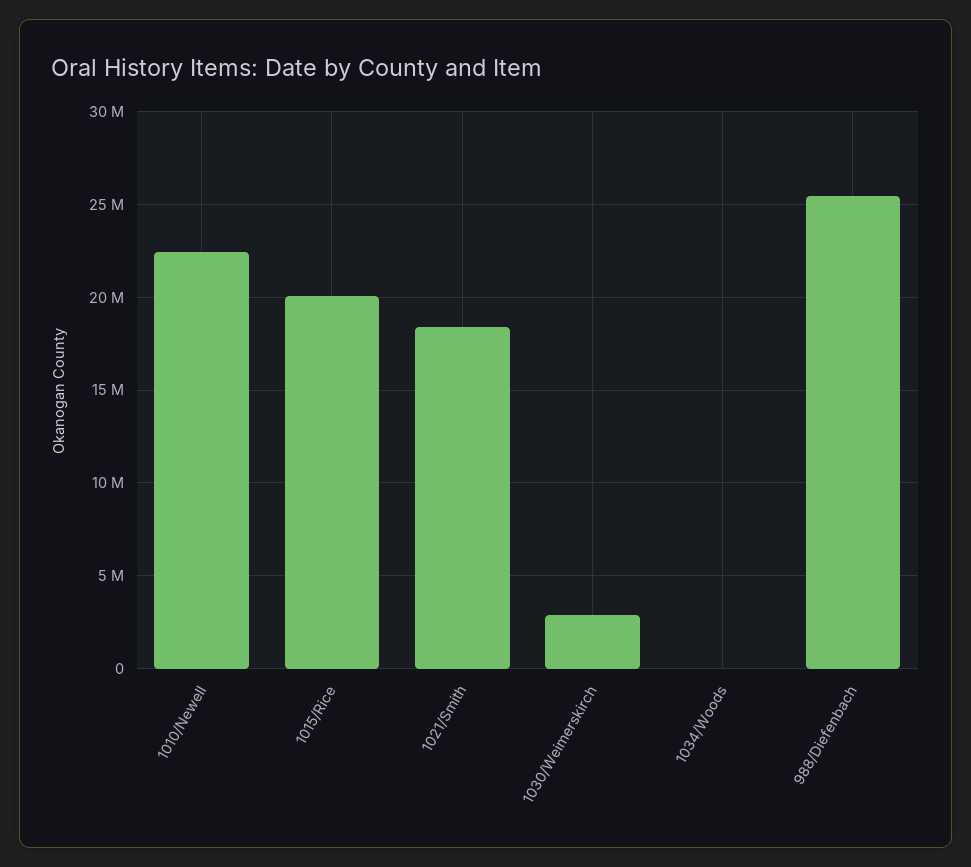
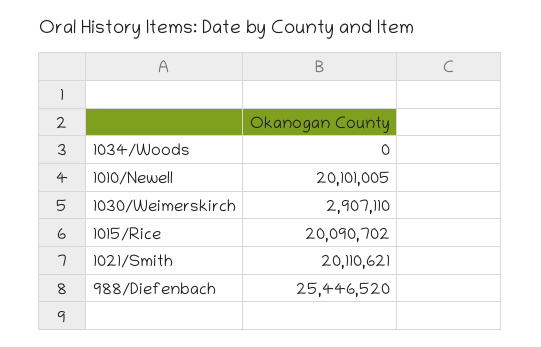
  {
-   "1010/Newell": 22500000,
+   "1010/Newell": 20101005,
    "1015/Rice": 20090702,
-   "1021/Smith": 18500000,
+   "1021/Smith": 20110621,
    "1030/Weimerskirch": 2907110,
    "1034/Woods": 0,
    "988/Diefenbach": 25446520
  }

